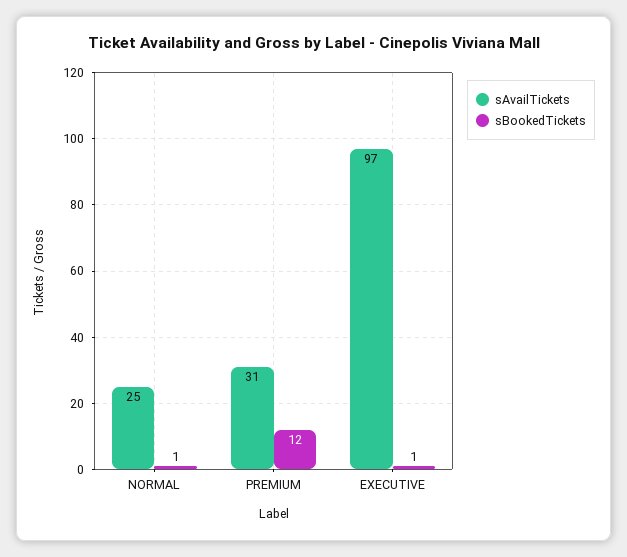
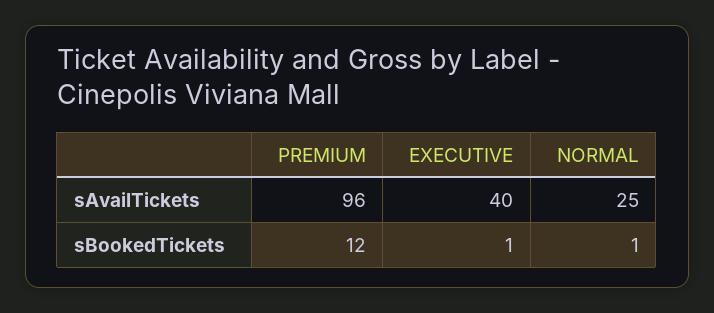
  {
    "sAvailTickets": {
      "NORMAL": 25,
-     "PREMIUM": 31,
+     "PREMIUM": 96,
-     "EXECUTIVE": 97
+     "EXECUTIVE": 40
    },
    "sBookedTickets": {
      "NORMAL": 1,
      "PREMIUM": 12,
      "EXECUTIVE": 1
    }
  }

